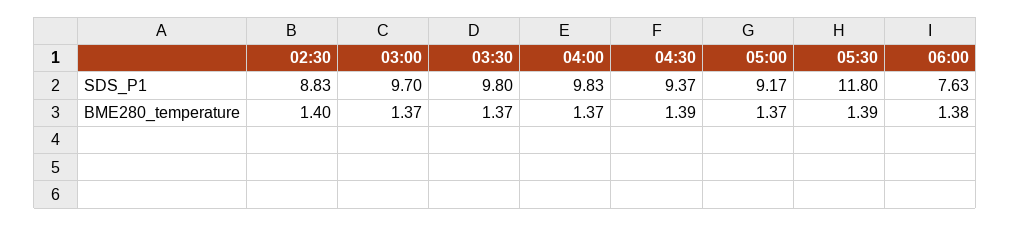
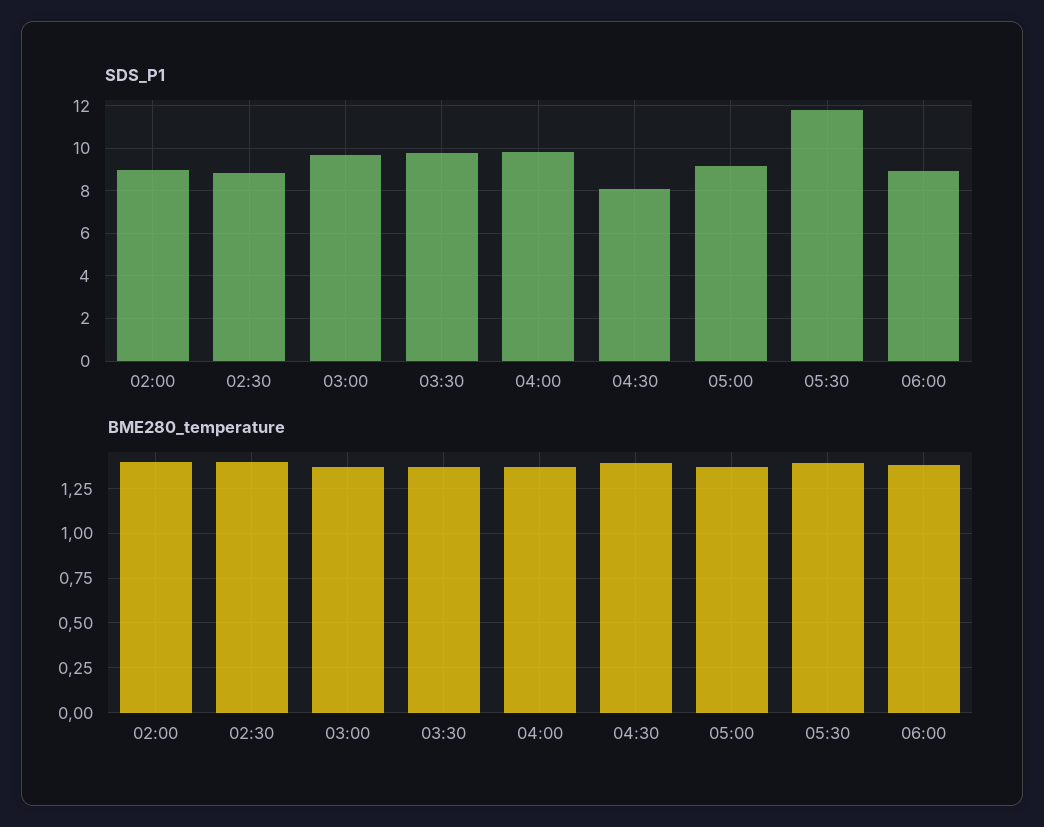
  {
    "SDS_P1": {
      "02:30": 8.83,
      "03:00": 9.7,
      "03:30": 9.8,
      "04:00": 9.83,
-     "04:30": 9.37,
+     "04:30": 8,
      "05:00": 9.17,
      "05:30": 11.8,
-     "06:00": 7.63
+     "06:00": 9,
+     "02:00": 9
    },
    "BME280_temperature": {
      "02:30": 1.4,
      "03:00": 1.37,
      "03:30": 1.37,
      "04:00": 1.37,
      "04:30": 1.39,
      "05:00": 1.37,
      "05:30": 1.39,
-     "06:00": 1.38
+     "06:00": 1.38,
+     "02:00": 1.4
    }
  }

